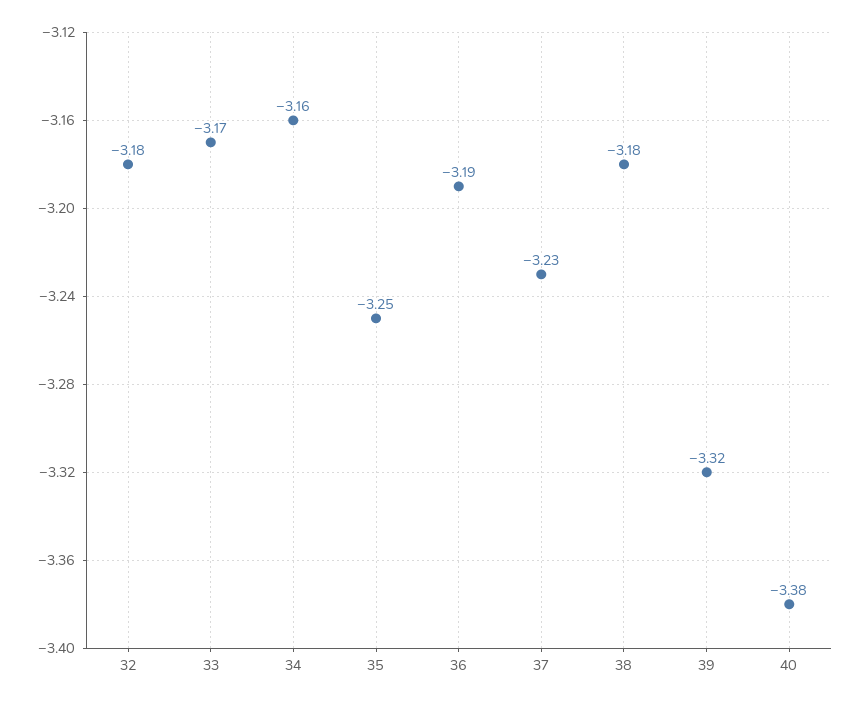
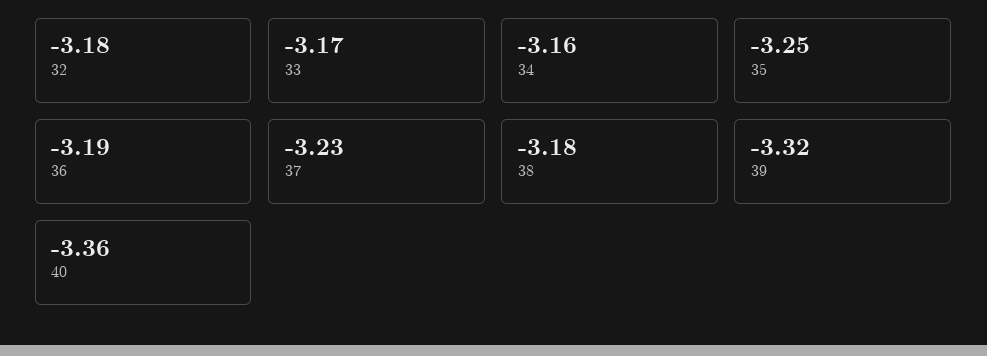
  {
    "32": -3.18,
    "33": -3.17,
    "34": -3.16,
    "35": -3.25,
    "36": -3.19,
    "37": -3.23,
    "38": -3.18,
    "39": -3.32,
-   "40": -3.38
+   "40": -3.36
  }

